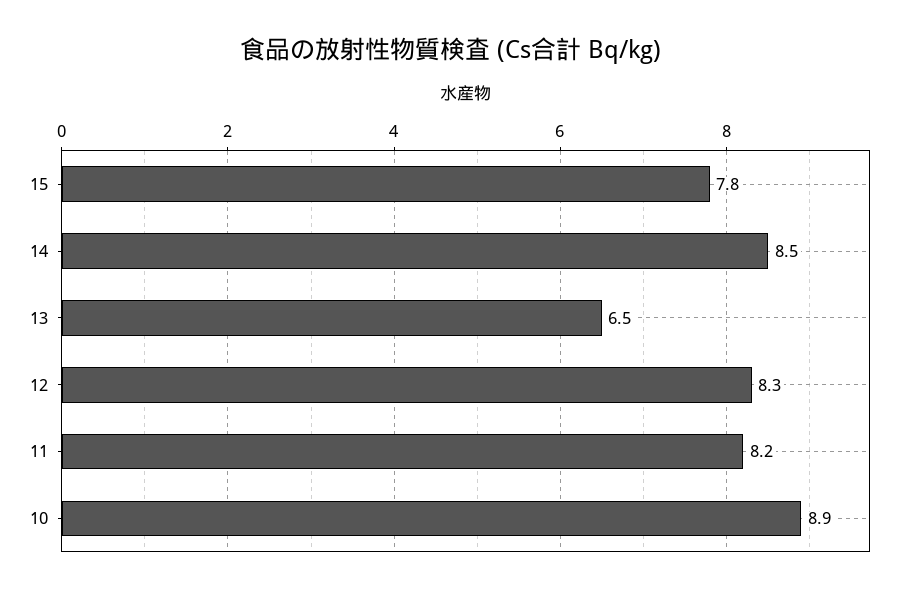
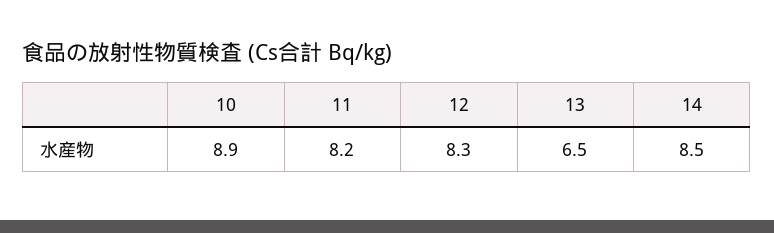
  {
-   "15": 7.8,
    "14": 8.5,
    "13": 6.5,
    "12": 8.3,
    "11": 8.2,
    "10": 8.9
  }

